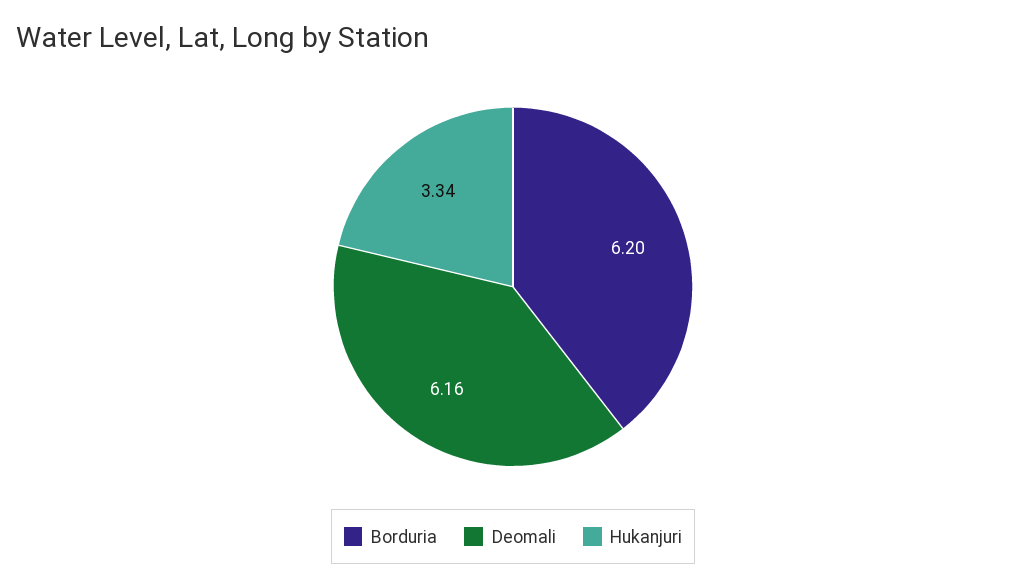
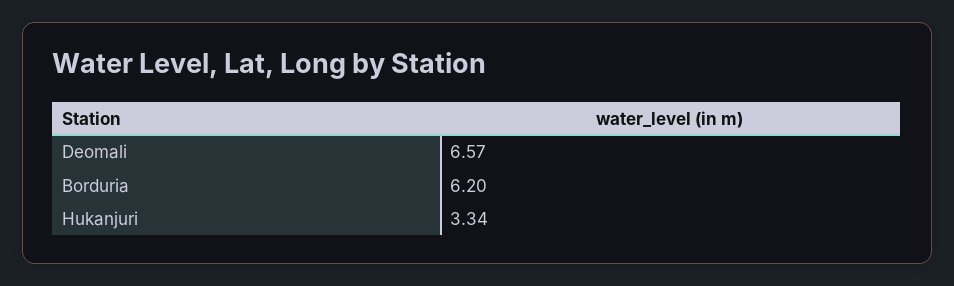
  {
    "Borduria": 6.2,
-   "Deomali": 6.16,
+   "Deomali": 6.57,
    "Hukanjuri": 3.34
  }

